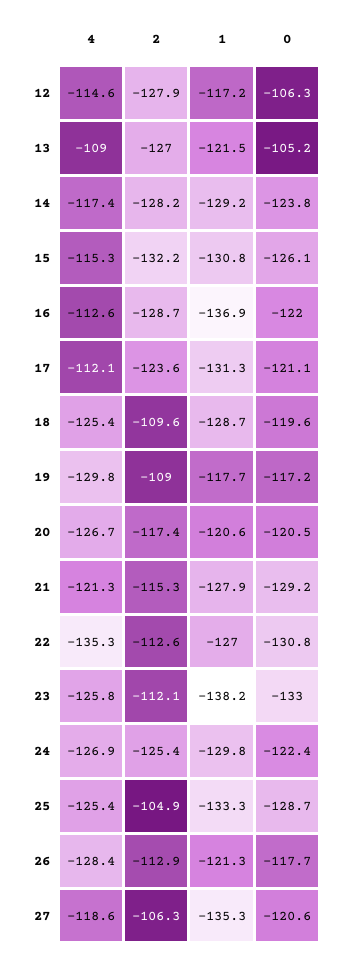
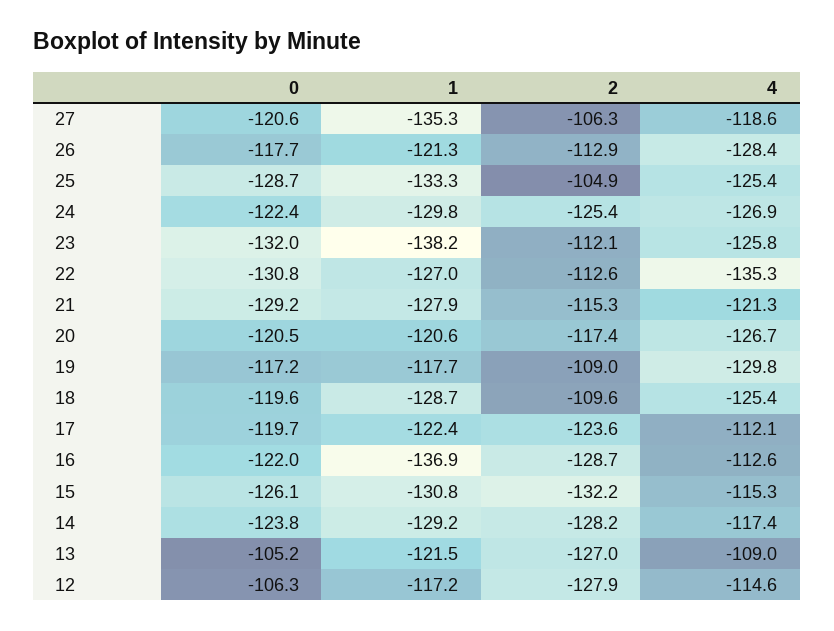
  {
    "4": {
      "12": -114.6,
      "13": -109,
      "14": -117.4,
      "15": -115.3,
      "16": -112.6,
      "17": -112.1,
      "18": -125.4,
      "19": -129.8,
      "20": -126.7,
      "21": -121.3,
      "22": -135.3,
      "23": -125.8,
      "24": -126.9,
      "25": -125.4,
      "26": -128.4,
      "27": -118.6
    },
    "2": {
      "12": -127.9,
      "13": -127,
      "14": -128.2,
      "15": -132.2,
      "16": -128.7,
      "17": -123.6,
      "18": -109.6,
      "19": -109,
      "20": -117.4,
      "21": -115.3,
      "22": -112.6,
      "23": -112.1,
      "24": -125.4,
      "25": -104.9,
      "26": -112.9,
      "27": -106.3
    },
    "1": {
      "12": -117.2,
      "13": -121.5,
      "14": -129.2,
      "15": -130.8,
      "16": -136.9,
-     "17": -131.3,
+     "17": -122.4,
      "18": -128.7,
      "19": -117.7,
      "20": -120.6,
      "21": -127.9,
      "22": -127,
      "23": -138.2,
      "24": -129.8,
      "25": -133.3,
      "26": -121.3,
      "27": -135.3
    },
    "0": {
      "12": -106.3,
      "13": -105.2,
      "14": -123.8,
      "15": -126.1,
      "16": -122,
-     "17": -121.1,
+     "17": -119.7,
      "18": -119.6,
      "19": -117.2,
      "20": -120.5,
      "21": -129.2,
      "22": -130.8,
-     "23": -133,
+     "23": -132,
      "24": -122.4,
      "25": -128.7,
      "26": -117.7,
      "27": -120.6
    }
  }

